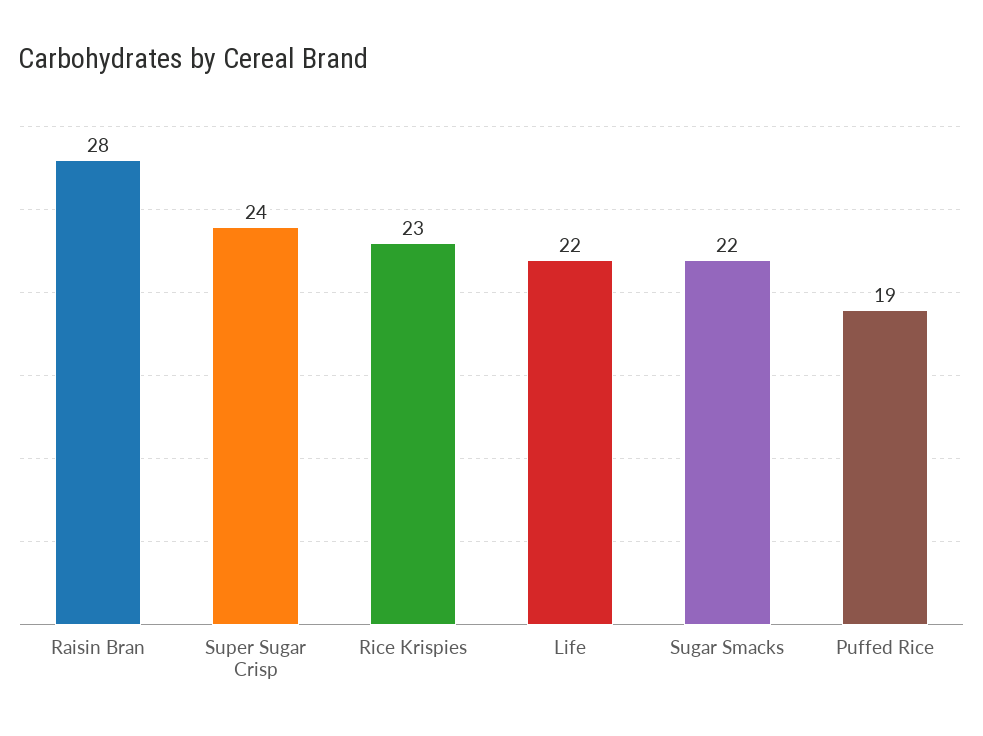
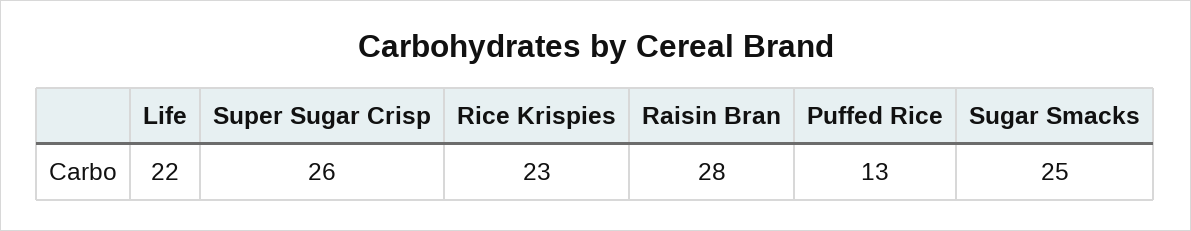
  {
    "Raisin Bran": 28,
-   "Super Sugar Crisp": 24,
+   "Super Sugar Crisp": 26,
    "Rice Krispies": 23,
    "Life": 22,
-   "Sugar Smacks": 22,
+   "Sugar Smacks": 25,
-   "Puffed Rice": 19
+   "Puffed Rice": 13
  }

